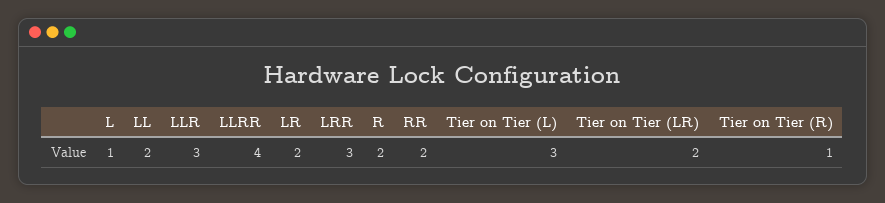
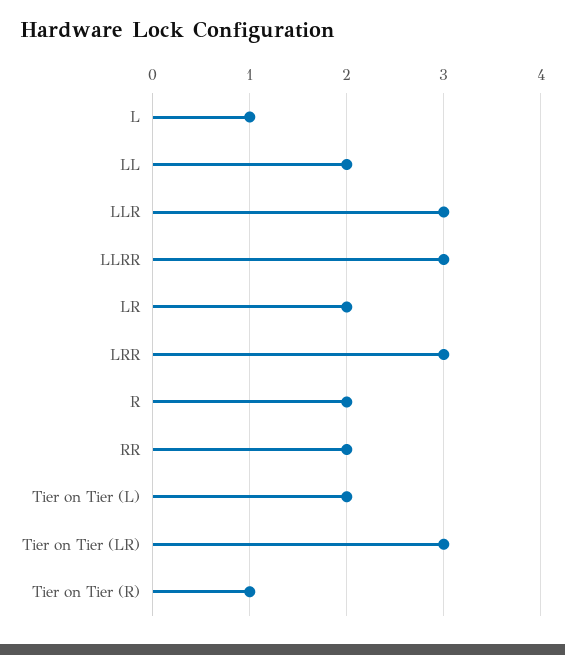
  {
    "L": 1,
    "LL": 2,
    "LLR": 3,
-   "LLRR": 4,
+   "LLRR": 3,
    "LR": 2,
    "LRR": 3,
    "R": 2,
    "RR": 2,
-   "Tier on Tier (L)": 3,
+   "Tier on Tier (L)": 2,
-   "Tier on Tier (LR)": 2,
+   "Tier on Tier (LR)": 3,
    "Tier on Tier (R)": 1
  }

